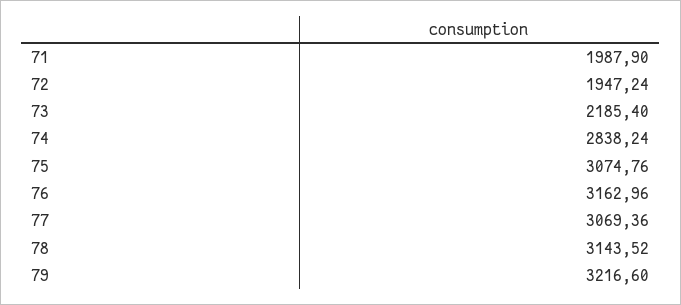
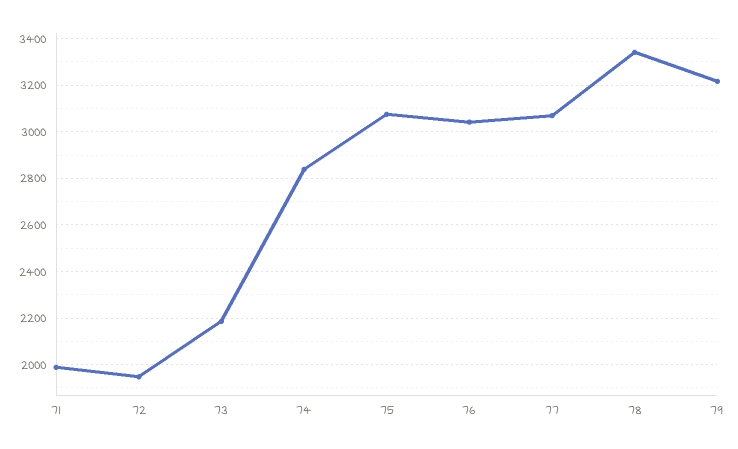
  {
    "71": 1987.9,
    "72": 1947.24,
    "73": 2185.4,
    "74": 2838.24,
    "75": 3074.76,
-   "76": 3162.96,
+   "76": 3050,
    "77": 3069.36,
-   "78": 3143.52,
+   "78": 3350,
    "79": 3216.6
  }

